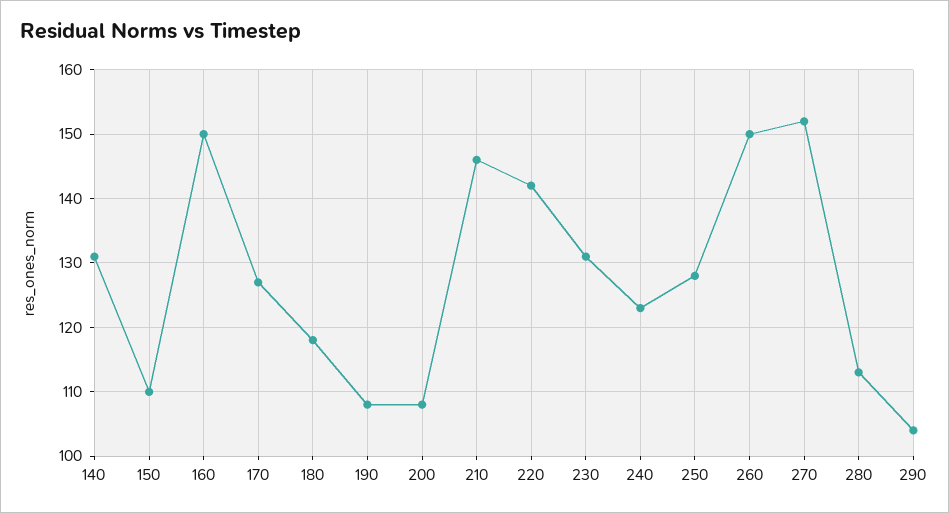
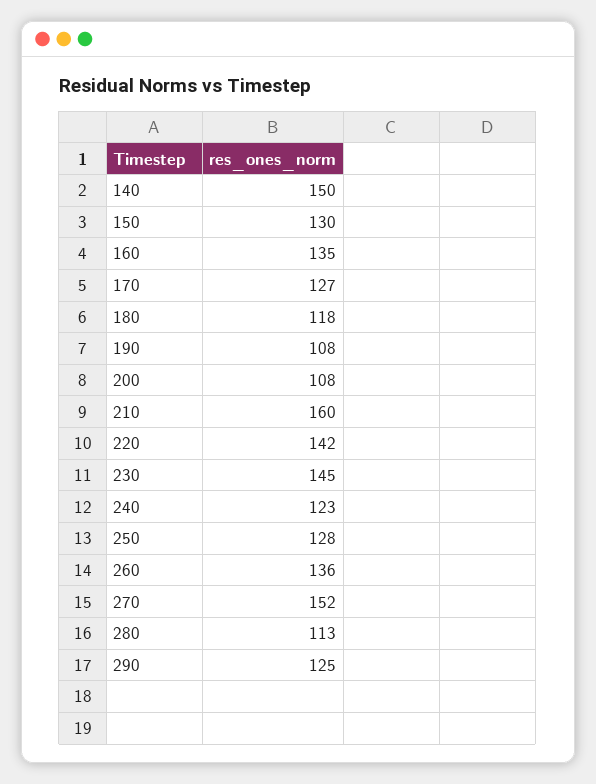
  {
-   "140": 131,
+   "140": 150,
-   "150": 110,
+   "150": 130,
-   "160": 150,
+   "160": 135,
    "170": 127,
    "180": 118,
    "190": 108,
    "200": 108,
-   "210": 146,
+   "210": 160,
    "220": 142,
-   "230": 131,
+   "230": 145,
    "240": 123,
    "250": 128,
-   "260": 150,
+   "260": 136,
    "270": 152,
    "280": 113,
-   "290": 104
+   "290": 125
  }

